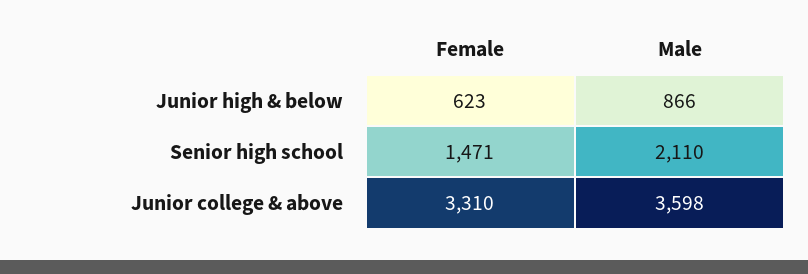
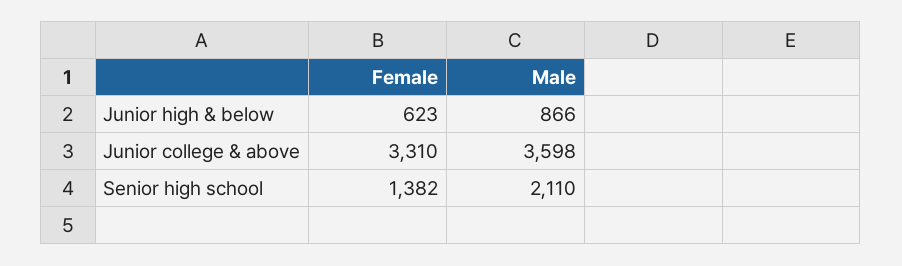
  {
    "Female": {
      "Junior high & below": 623,
-     "Senior high school": 1471,
+     "Senior high school": 1382,
      "Junior college & above": 3310
    },
    "Male": {
      "Junior high & below": 866,
      "Senior high school": 2110,
      "Junior college & above": 3598
    }
  }

